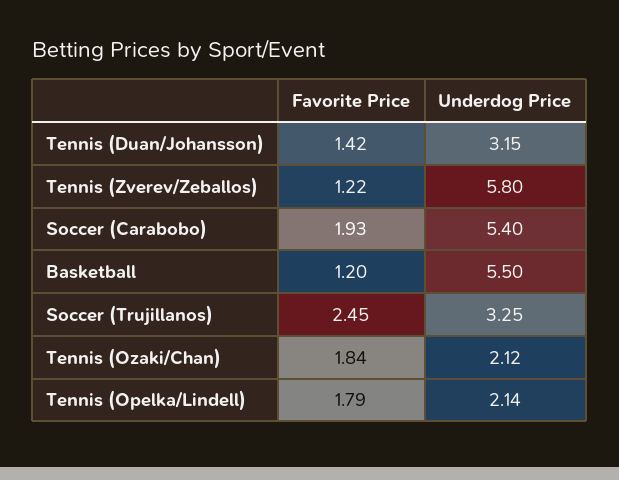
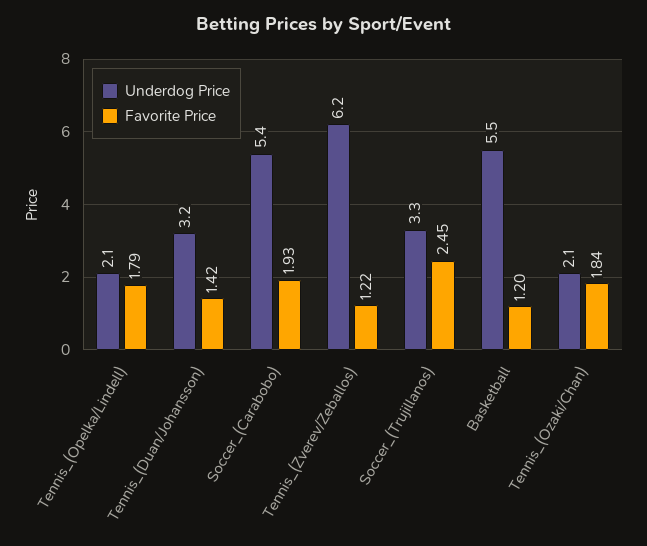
  {
    "Favorite Price": {
      "Tennis (Duan/Johansson)": 1.42,
      "Tennis (Zverev/Zeballos)": 1.22,
      "Soccer (Carabobo)": 1.93,
      "Basketball": 1.2,
      "Soccer (Trujillanos)": 2.45,
      "Tennis (Ozaki/Chan)": 1.84,
      "Tennis (Opelka/Lindell)": 1.79
    },
    "Underdog Price": {
      "Tennis (Duan/Johansson)": 3.15,
-     "Tennis (Zverev/Zeballos)": 5.8,
+     "Tennis (Zverev/Zeballos)": 6.2,
      "Soccer (Carabobo)": 5.4,
      "Basketball": 5.5,
      "Soccer (Trujillanos)": 3.25,
      "Tennis (Ozaki/Chan)": 2.12,
      "Tennis (Opelka/Lindell)": 2.14
    }
  }

